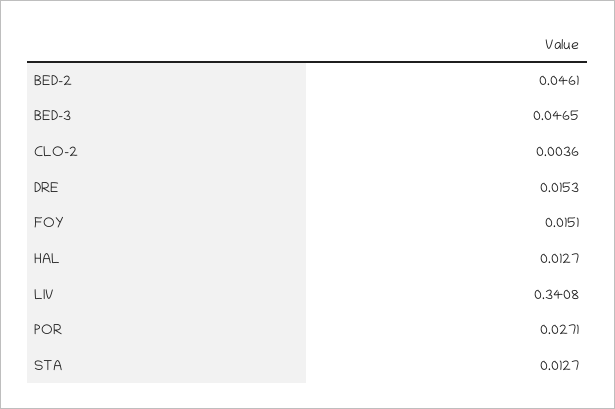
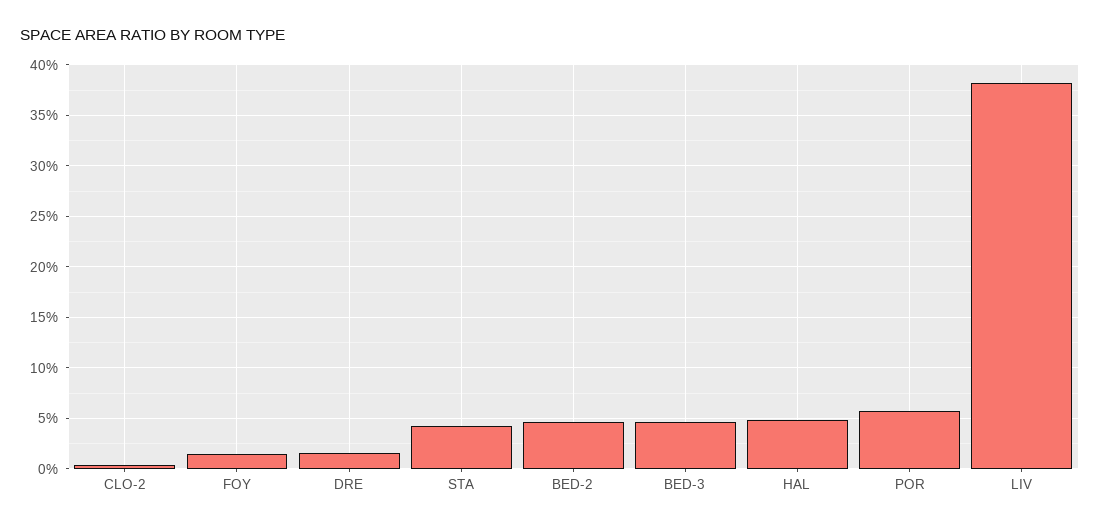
  {
    "BED-2": 0.0461,
    "BED-3": 0.0465,
    "CLO-2": 0.0036,
    "DRE": 0.0153,
    "FOY": 0.0151,
-   "HAL": 0.0127,
+   "HAL": 0.05,
-   "LIV": 0.3408,
+   "LIV": 0.38,
-   "POR": 0.0271,
+   "POR": 0.06,
-   "STA": 0.0127
+   "STA": 0.04
  }

